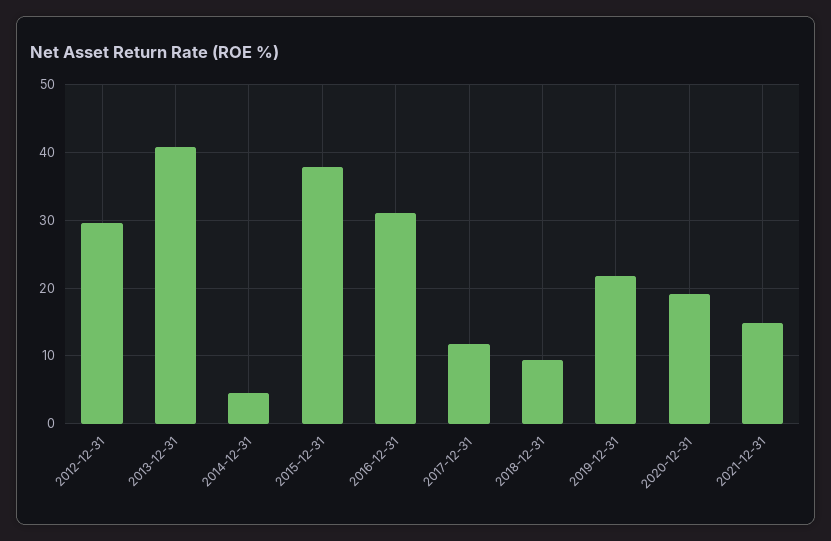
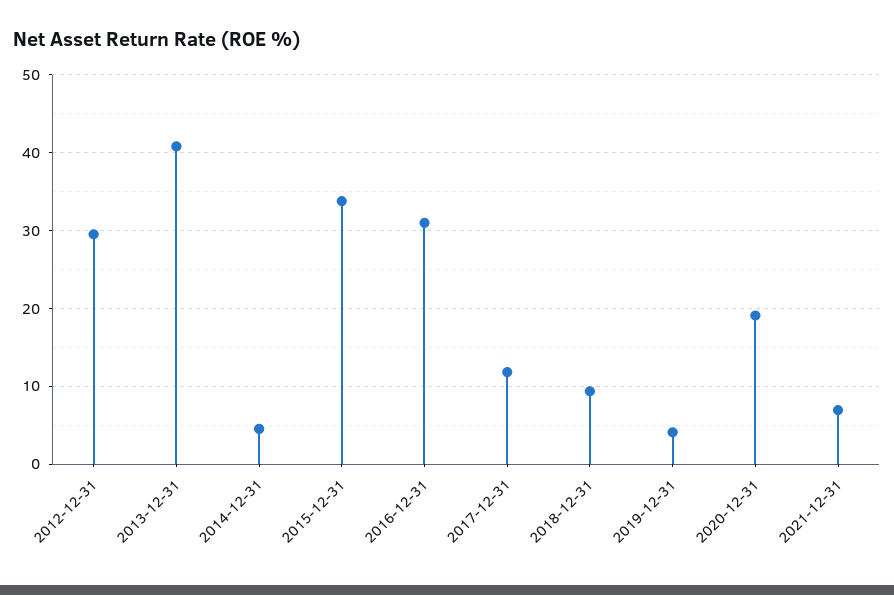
  {
    "2012-12-31": 30,
    "2013-12-31": 41,
    "2014-12-31": 5,
-   "2015-12-31": 38,
+   "2015-12-31": 34,
    "2016-12-31": 31,
    "2017-12-31": 12,
    "2018-12-31": 9,
-   "2019-12-31": 22,
+   "2019-12-31": 4,
    "2020-12-31": 19,
-   "2021-12-31": 15
+   "2021-12-31": 7
  }

